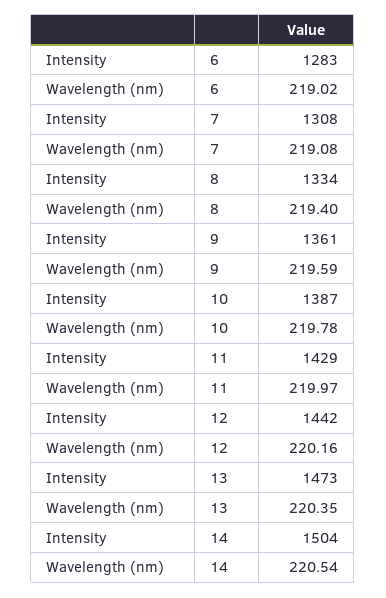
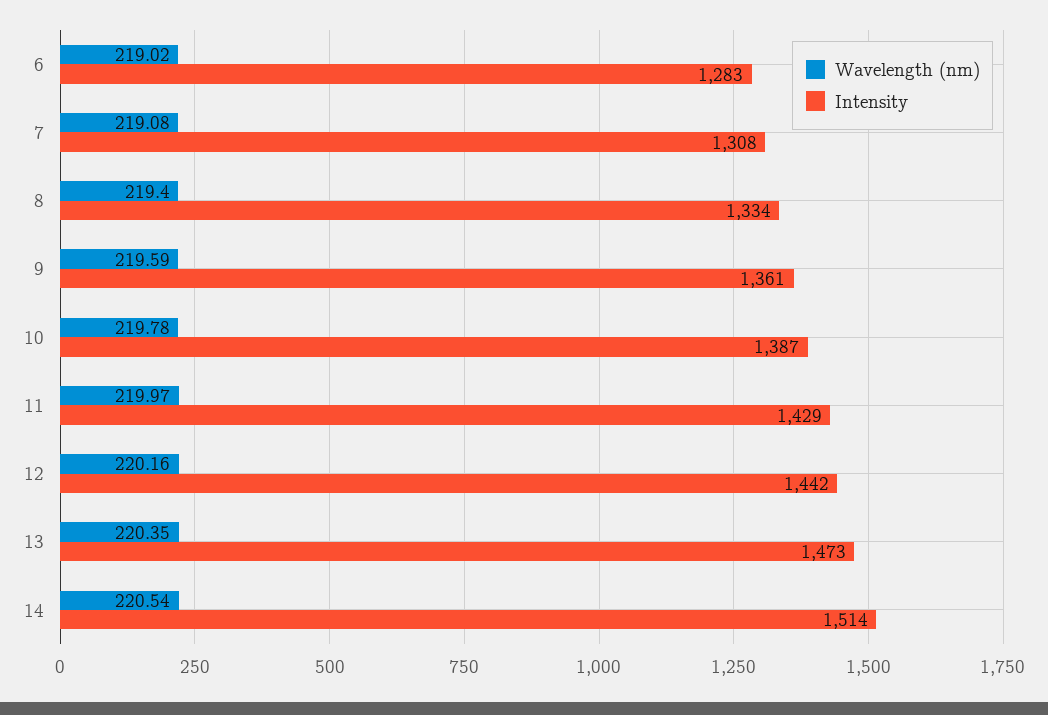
  {
    "Intensity": {
      "6": 1283,
      "7": 1308,
      "8": 1334,
      "9": 1361,
      "10": 1387,
      "11": 1429,
      "12": 1442,
      "13": 1473,
-     "14": 1504
+     "14": 1514
    },
    "Wavelength (nm)": {
      "6": 219.02,
      "7": 219.08,
      "8": 219.4,
      "9": 219.59,
      "10": 219.78,
      "11": 219.97,
      "12": 220.16,
      "13": 220.35,
      "14": 220.54
    }
  }

